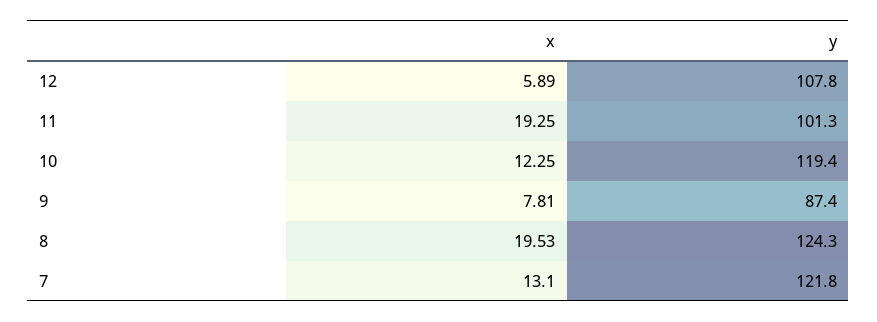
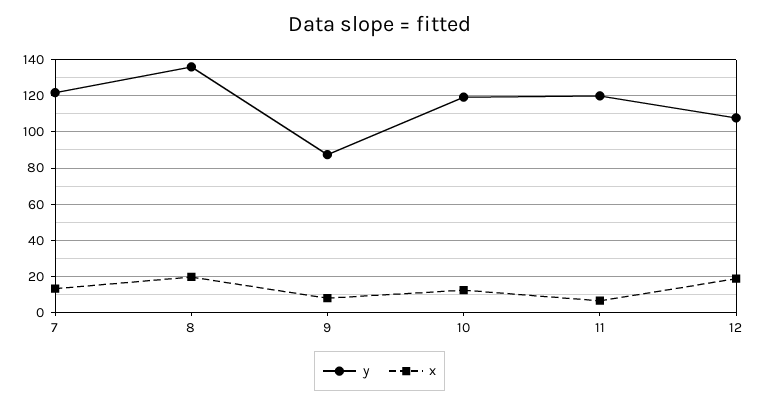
  {
    "x": {
-     "12": 5.89,
+     "12": 20,
-     "11": 19.25,
+     "11": 5,
      "10": 12.25,
      "9": 7.81,
      "8": 19.53,
      "7": 13.1
    },
    "y": {
      "12": 107.8,
-     "11": 101.3,
+     "11": 120,
      "10": 119.4,
      "9": 87.4,
-     "8": 124.3,
+     "8": 135,
      "7": 121.8
    }
  }

